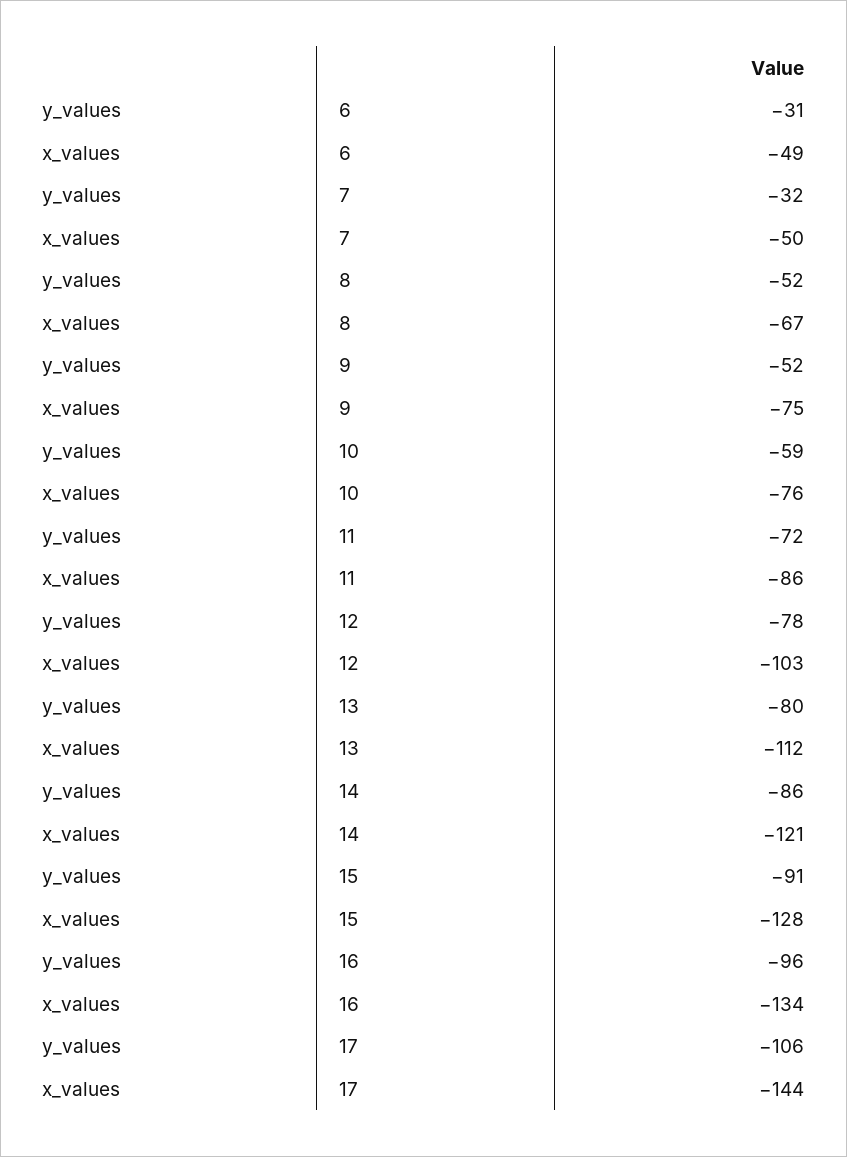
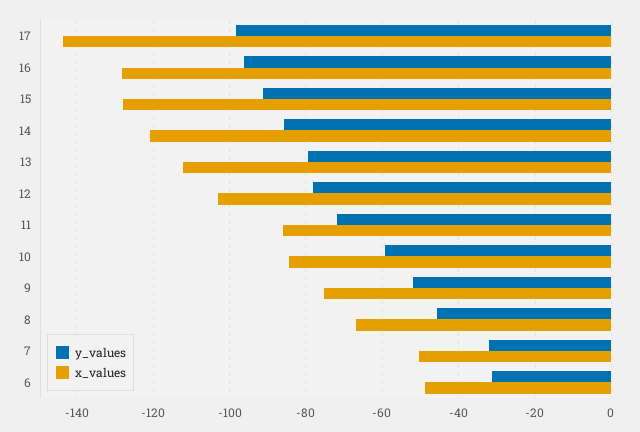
  {
    "y_values": {
      "6": -31,
      "7": -32,
-     "8": -52,
+     "8": -46,
      "9": -52,
      "10": -59,
      "11": -72,
      "12": -78,
      "13": -80,
      "14": -86,
      "15": -91,
      "16": -96,
-     "17": -106
+     "17": -98
    },
    "x_values": {
      "6": -49,
      "7": -50,
      "8": -67,
      "9": -75,
-     "10": -76,
+     "10": -84,
      "11": -86,
      "12": -103,
      "13": -112,
      "14": -121,
      "15": -128,
-     "16": -134,
+     "16": -128,
      "17": -144
    }
  }

